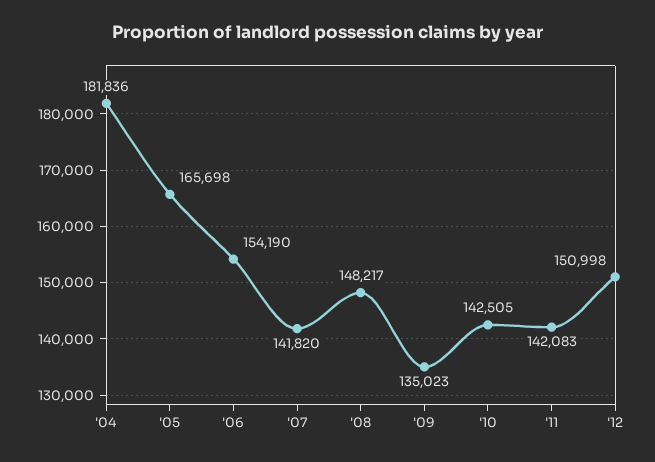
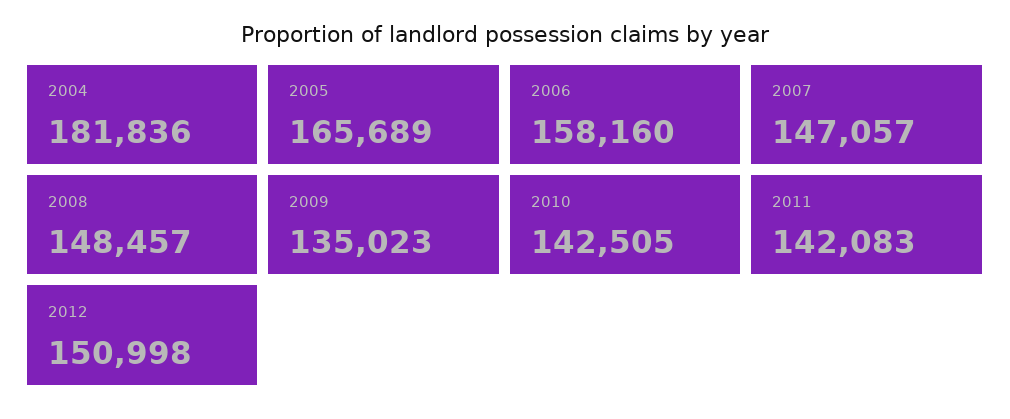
  {
    "'04": 181836,
-   "'05": 165698,
+   "'05": 165689,
-   "'06": 154190,
+   "'06": 158160,
-   "'07": 141820,
+   "'07": 147057,
-   "'08": 148217,
+   "'08": 148457,
    "'09": 135023,
    "'10": 142505,
    "'11": 142083,
    "'12": 150998
  }

